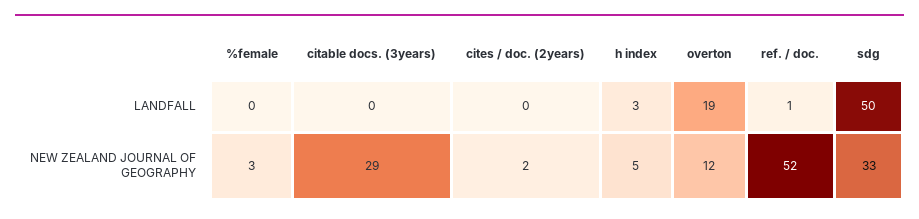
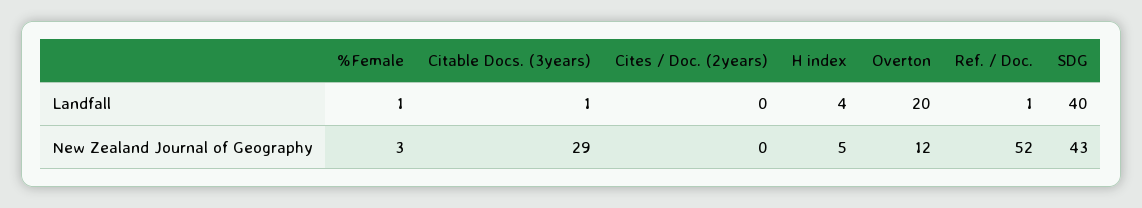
  {
    "%female": {
-     "LANDFALL": 0,
+     "LANDFALL": 1,
      "NEW ZEALAND JOURNAL OF GEOGRAPHY": 3
    },
    "citable docs. (3years)": {
-     "LANDFALL": 0,
+     "LANDFALL": 1,
      "NEW ZEALAND JOURNAL OF GEOGRAPHY": 29
    },
    "cites / doc. (2years)": {
      "LANDFALL": 0,
-     "NEW ZEALAND JOURNAL OF GEOGRAPHY": 2
+     "NEW ZEALAND JOURNAL OF GEOGRAPHY": 0
    },
    "h index": {
-     "LANDFALL": 3,
+     "LANDFALL": 4,
      "NEW ZEALAND JOURNAL OF GEOGRAPHY": 5
    },
    "overton": {
-     "LANDFALL": 19,
+     "LANDFALL": 20,
      "NEW ZEALAND JOURNAL OF GEOGRAPHY": 12
    },
    "ref. / doc.": {
      "LANDFALL": 1,
      "NEW ZEALAND JOURNAL OF GEOGRAPHY": 52
    },
    "sdg": {
-     "LANDFALL": 50,
+     "LANDFALL": 40,
-     "NEW ZEALAND JOURNAL OF GEOGRAPHY": 33
+     "NEW ZEALAND JOURNAL OF GEOGRAPHY": 43
    }
  }

